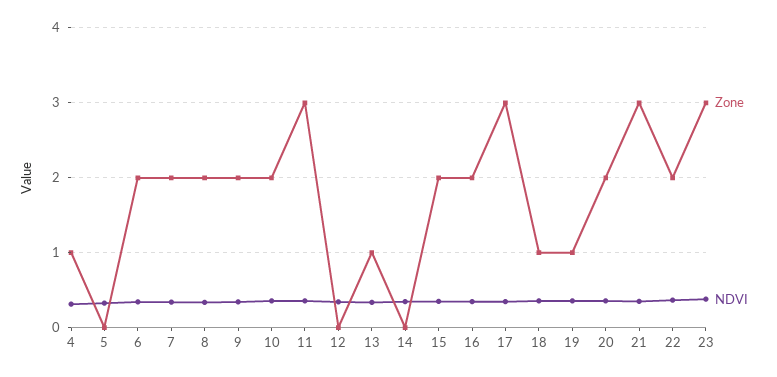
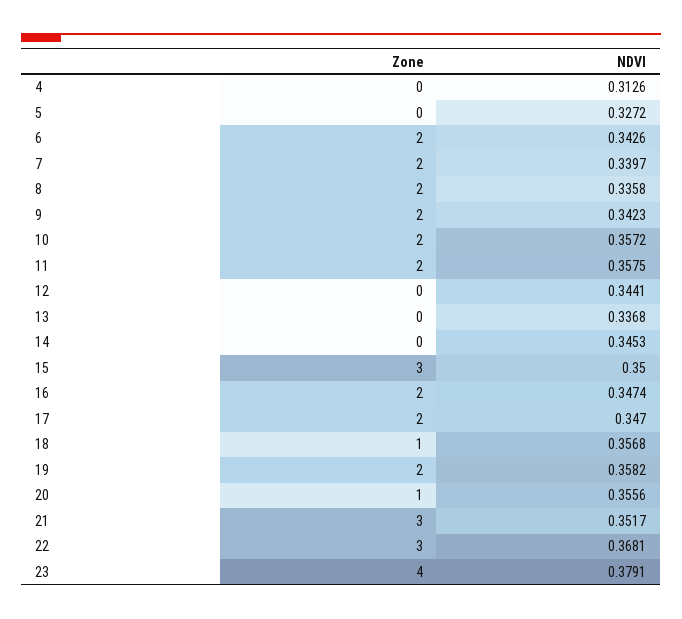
  {
    "Zone": {
-     "4": 1,
+     "4": 0,
      "5": 0,
      "6": 2,
      "7": 2,
      "8": 2,
      "9": 2,
      "10": 2,
-     "11": 3,
+     "11": 2,
      "12": 0,
-     "13": 1,
+     "13": 0,
      "14": 0,
-     "15": 2,
+     "15": 3,
      "16": 2,
-     "17": 3,
+     "17": 2,
      "18": 1,
-     "19": 1,
+     "19": 2,
-     "20": 2,
+     "20": 1,
      "21": 3,
-     "22": 2,
+     "22": 3,
-     "23": 3
+     "23": 4
    },
    "NDVI": {
      "4": 0.3126,
      "5": 0.3272,
      "6": 0.3426,
      "7": 0.3397,
      "8": 0.3358,
      "9": 0.3423,
      "10": 0.3572,
      "11": 0.3575,
      "12": 0.3441,
      "13": 0.3368,
      "14": 0.3453,
      "15": 0.35,
      "16": 0.3474,
      "17": 0.347,
      "18": 0.3568,
      "19": 0.3582,
      "20": 0.3556,
      "21": 0.3517,
      "22": 0.3681,
      "23": 0.3791
    }
  }

